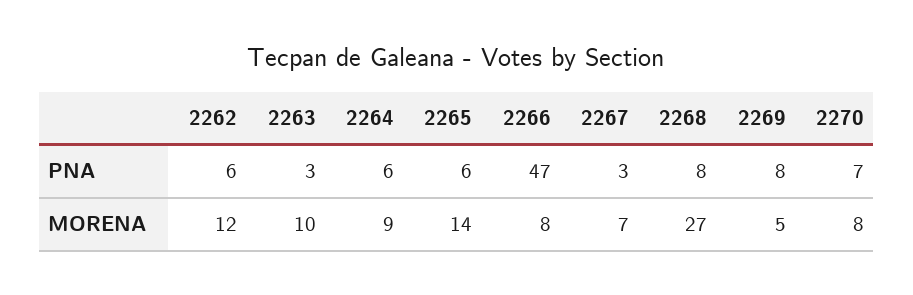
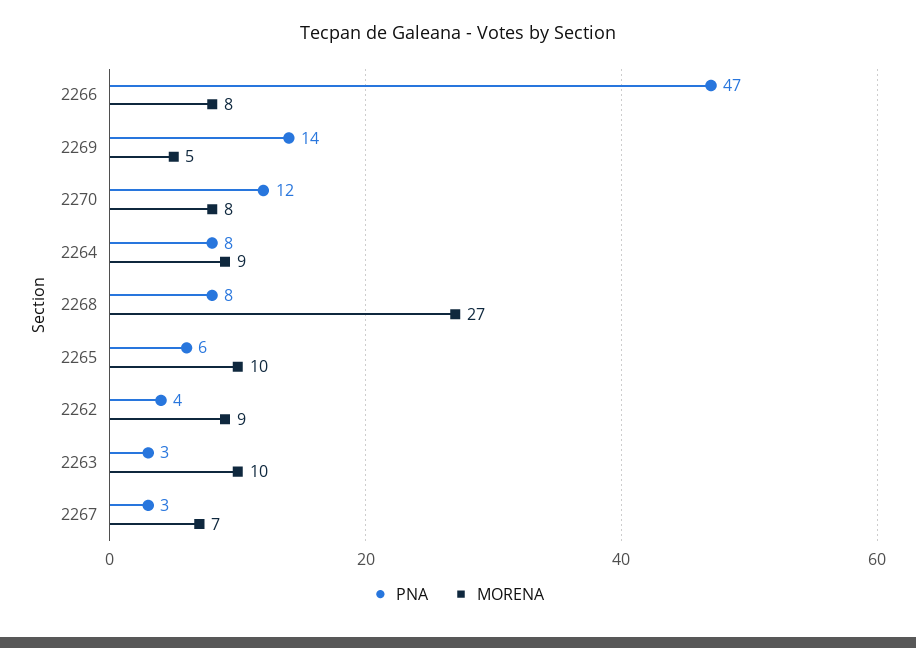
  {
    "PNA": {
-     "2262": 6,
+     "2262": 4,
      "2263": 3,
-     "2264": 6,
+     "2264": 8,
      "2265": 6,
      "2266": 47,
      "2267": 3,
      "2268": 8,
-     "2269": 8,
+     "2269": 14,
-     "2270": 7
+     "2270": 12
    },
    "MORENA": {
-     "2262": 12,
+     "2262": 9,
      "2263": 10,
      "2264": 9,
-     "2265": 14,
+     "2265": 10,
      "2266": 8,
      "2267": 7,
      "2268": 27,
      "2269": 5,
      "2270": 8
    }
  }

